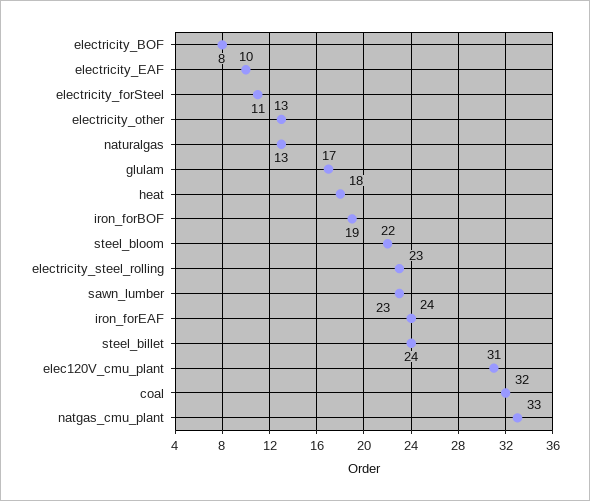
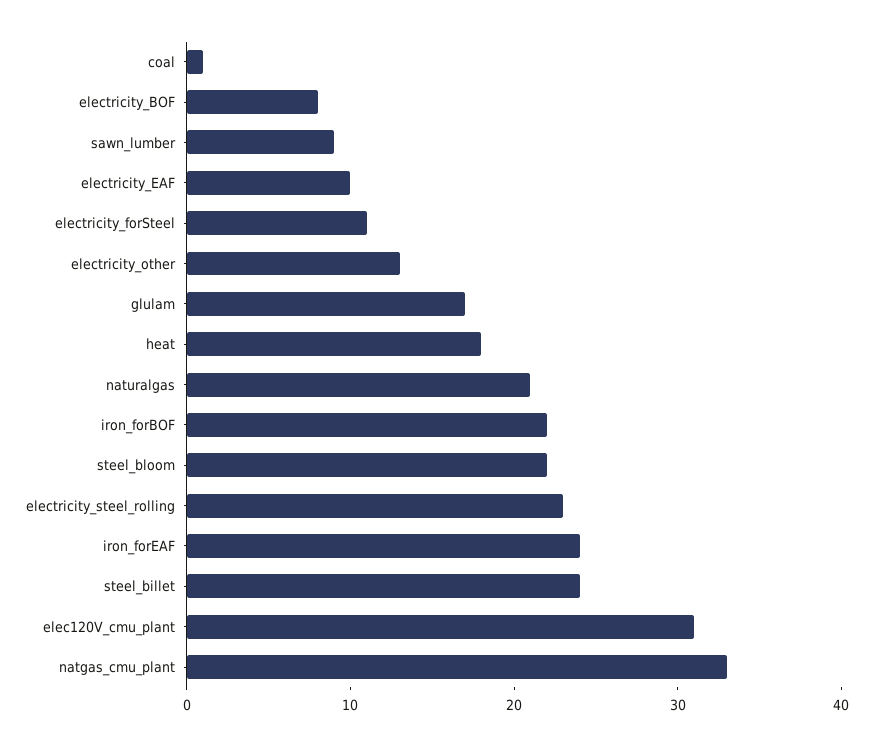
  {
    "electricity_BOF": 8,
    "electricity_EAF": 10,
    "electricity_forSteel": 11,
    "electricity_other": 13,
-   "naturalgas": 13,
+   "naturalgas": 21,
    "glulam": 17,
    "heat": 18,
-   "iron_forBOF": 19,
+   "iron_forBOF": 22,
    "steel_bloom": 22,
    "electricity_steel_rolling": 23,
-   "sawn_lumber": 23,
+   "sawn_lumber": 9,
    "iron_forEAF": 24,
    "steel_billet": 24,
    "elec120V_cmu_plant": 31,
-   "coal": 32,
+   "coal": 1,
    "natgas_cmu_plant": 33
  }

